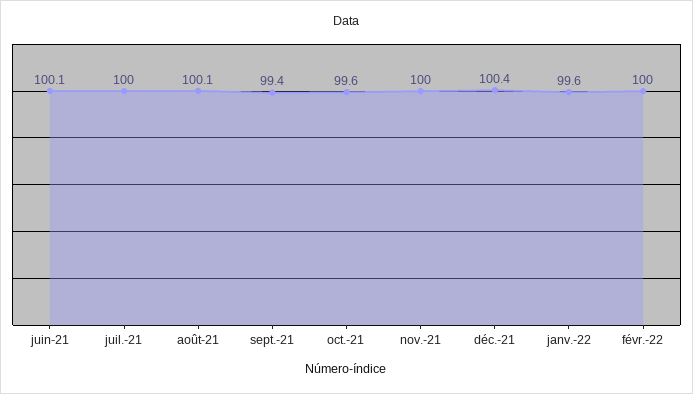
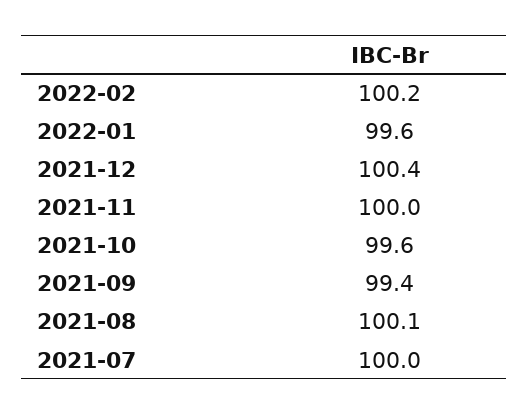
  {
-   "juin-21": 100.1,
    "juil.-21": 100,
    "août-21": 100.1,
    "sept.-21": 99.4,
    "oct.-21": 99.6,
    "nov.-21": 100,
    "déc.-21": 100.4,
    "janv.-22": 99.6,
-   "févr.-22": 100
+   "févr.-22": 100.2
  }

